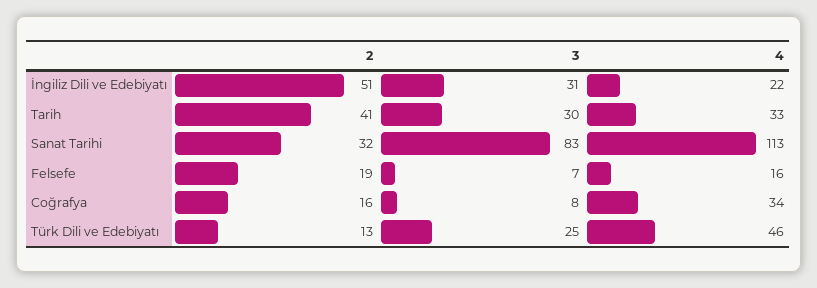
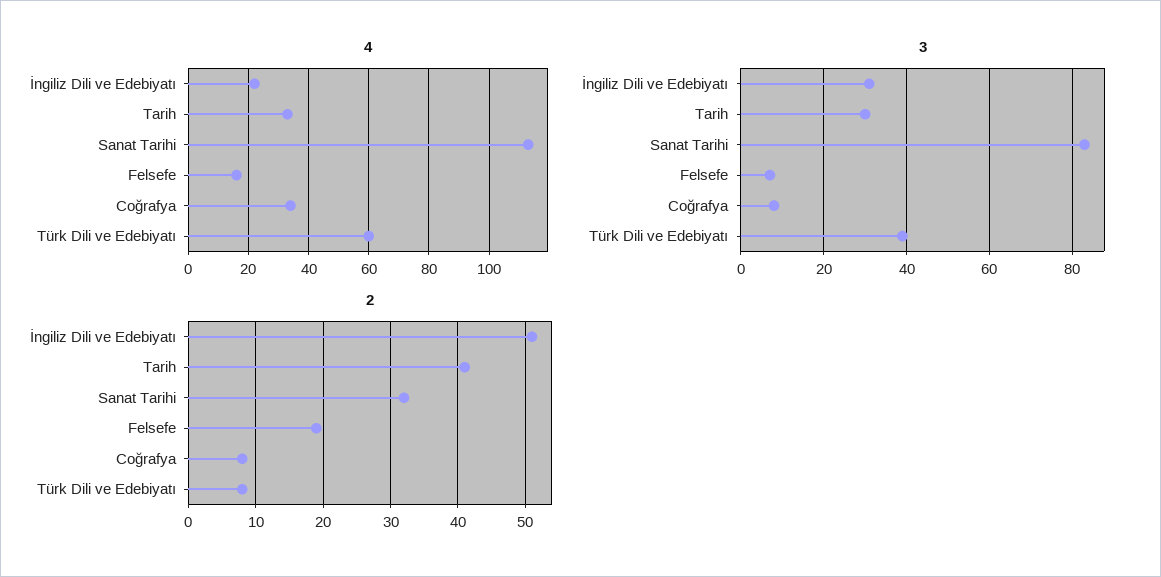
  {
    "2": {
      "İngiliz Dili ve Edebiyatı": 51,
      "Tarih": 41,
      "Sanat Tarihi": 32,
      "Felsefe": 19,
-     "Coğrafya": 16,
+     "Coğrafya": 8,
-     "Türk Dili ve Edebiyatı": 13
+     "Türk Dili ve Edebiyatı": 8
    },
    "3": {
      "İngiliz Dili ve Edebiyatı": 31,
      "Tarih": 30,
      "Sanat Tarihi": 83,
      "Felsefe": 7,
      "Coğrafya": 8,
-     "Türk Dili ve Edebiyatı": 25
+     "Türk Dili ve Edebiyatı": 40
    },
    "4": {
      "İngiliz Dili ve Edebiyatı": 22,
      "Tarih": 33,
      "Sanat Tarihi": 113,
      "Felsefe": 16,
      "Coğrafya": 34,
-     "Türk Dili ve Edebiyatı": 46
+     "Türk Dili ve Edebiyatı": 60
    }
  }

